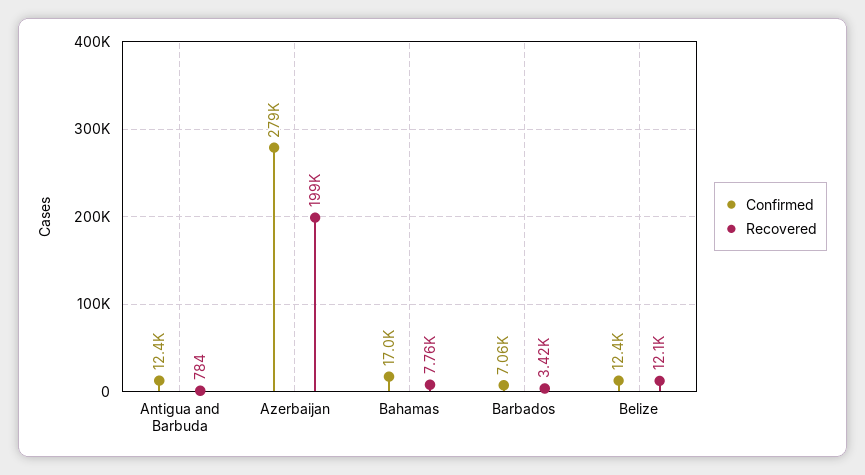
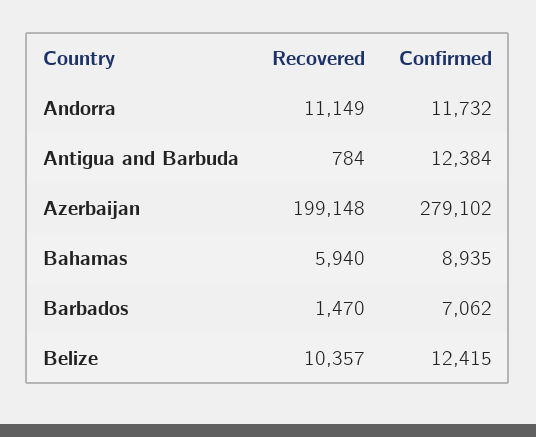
  {
    "Confirmed": {
      "Antigua and Barbuda": 12384,
      "Azerbaijan": 279102,
-     "Bahamas": 17000,
+     "Bahamas": 8935,
      "Barbados": 7062,
-     "Belize": 12415
+     "Belize": 12415,
+     "Andorra": 11732
    },
    "Recovered": {
      "Antigua and Barbuda": 784,
      "Azerbaijan": 199148,
-     "Bahamas": 7760,
+     "Bahamas": 5940,
-     "Barbados": 3420,
+     "Barbados": 1470,
-     "Belize": 12100
+     "Belize": 10357,
+     "Andorra": 11149
    }
  }

